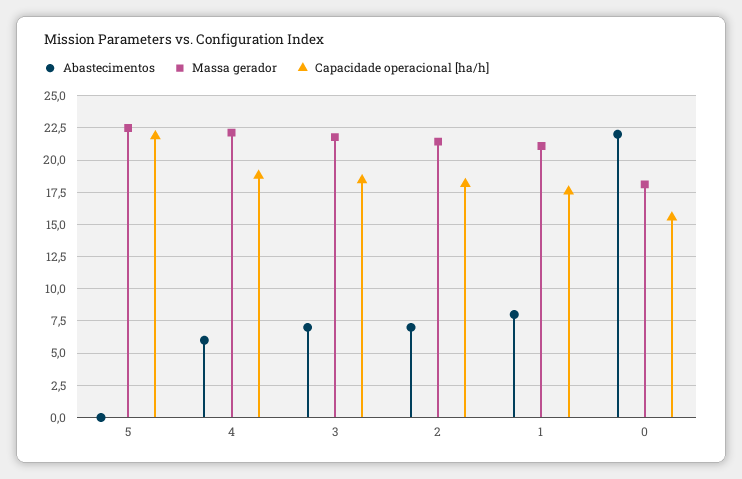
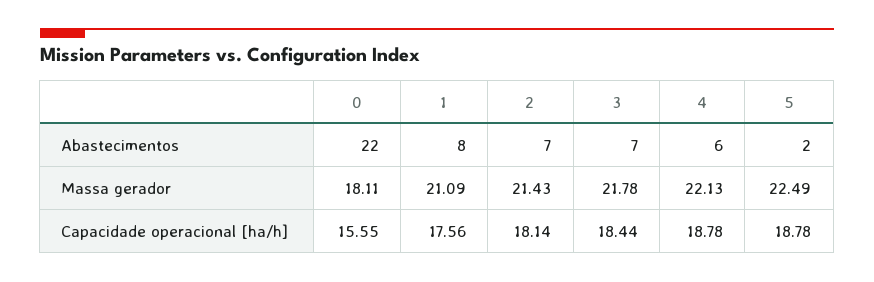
  {
    "Abastecimentos": {
-     "5": 0,
+     "5": 2,
      "4": 6,
      "3": 7,
      "2": 7,
      "1": 8,
      "0": 22
    },
    "Massa gerador": {
      "5": 22.49,
      "4": 22.13,
      "3": 21.78,
      "2": 21.43,
      "1": 21.09,
      "0": 18.11
    },
    "Capacidade operacional [ha/h]": {
-     "5": 22,
+     "5": 18.78,
      "4": 18.78,
      "3": 18.44,
      "2": 18.14,
      "1": 17.56,
      "0": 15.55
    }
  }

